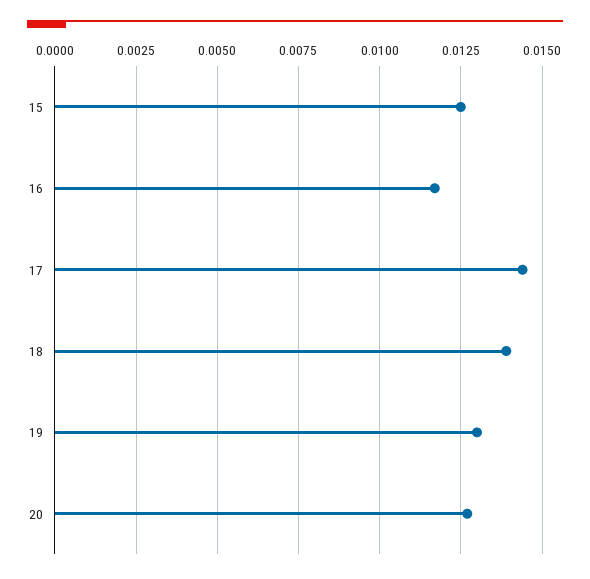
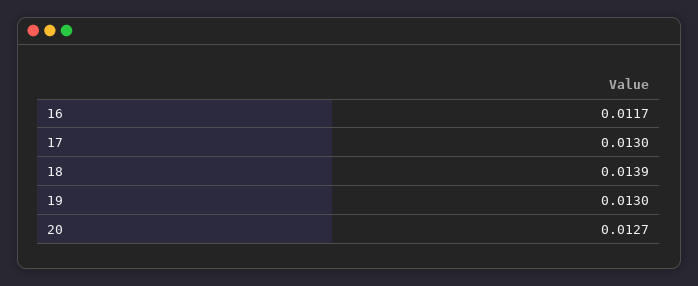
  {
-   "15": 0.0125,
    "16": 0.0117,
-   "17": 0.0145,
+   "17": 0.013,
    "18": 0.0139,
    "19": 0.013,
    "20": 0.0127
  }

